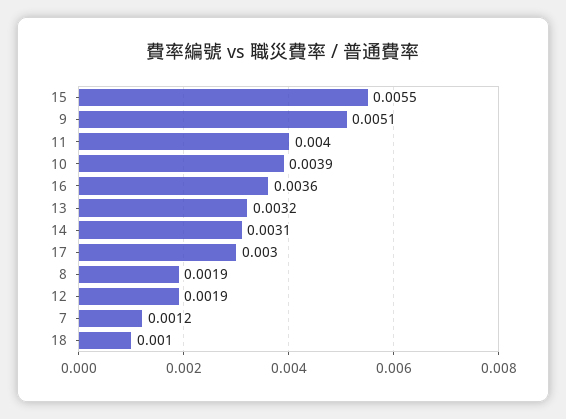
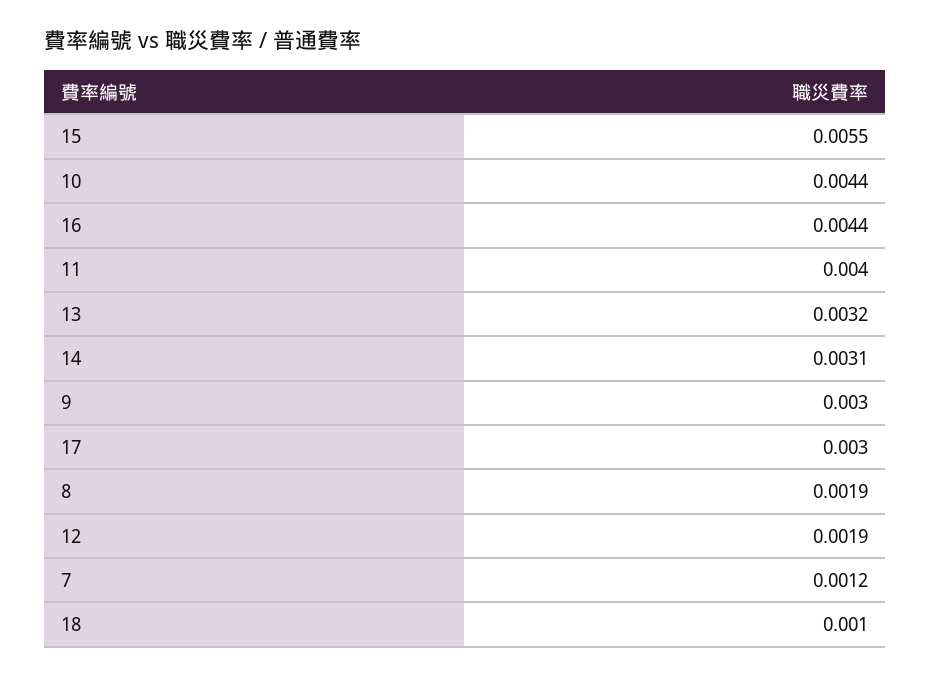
  {
    "15": 0.0055,
-   "9": 0.0051,
+   "9": 0.003,
    "11": 0.004,
-   "10": 0.0039,
+   "10": 0.0044,
-   "16": 0.0036,
+   "16": 0.0044,
    "13": 0.0032,
    "14": 0.0031,
    "17": 0.003,
    "8": 0.0019,
    "12": 0.0019,
    "7": 0.0012,
    "18": 0.001
  }

